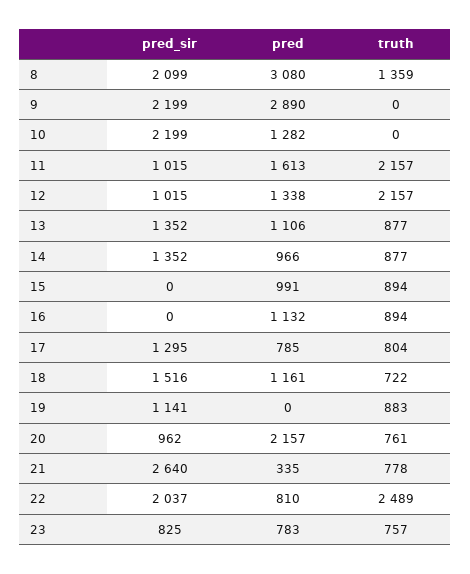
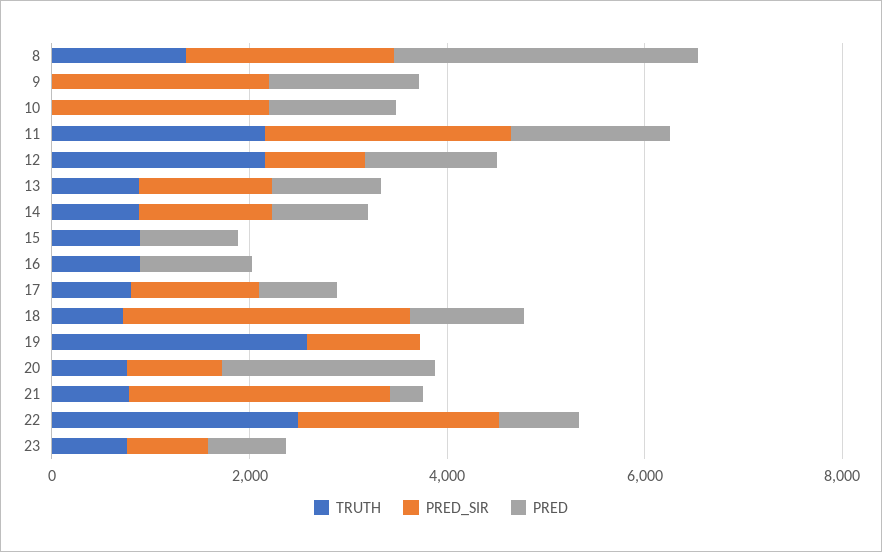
  {
    "pred_sir": {
      "8": 2099,
      "9": 2199,
      "10": 2199,
-     "11": 1015,
+     "11": 2500,
      "12": 1015,
      "13": 1352,
      "14": 1352,
      "15": 0,
      "16": 0,
      "17": 1295,
-     "18": 1516,
+     "18": 3000,
      "19": 1141,
      "20": 962,
      "21": 2640,
      "22": 2037,
      "23": 825
    },
    "pred": {
      "8": 3080,
-     "9": 2890,
+     "9": 1500,
      "10": 1282,
      "11": 1613,
      "12": 1338,
      "13": 1106,
      "14": 966,
      "15": 991,
      "16": 1132,
      "17": 785,
      "18": 1161,
      "19": 0,
      "20": 2157,
      "21": 335,
      "22": 810,
      "23": 783
    },
    "truth": {
      "8": 1359,
      "9": 0,
      "10": 0,
      "11": 2157,
      "12": 2157,
      "13": 877,
      "14": 877,
      "15": 894,
      "16": 894,
      "17": 804,
      "18": 722,
-     "19": 883,
+     "19": 2500,
      "20": 761,
      "21": 778,
      "22": 2489,
      "23": 757
    }
  }

